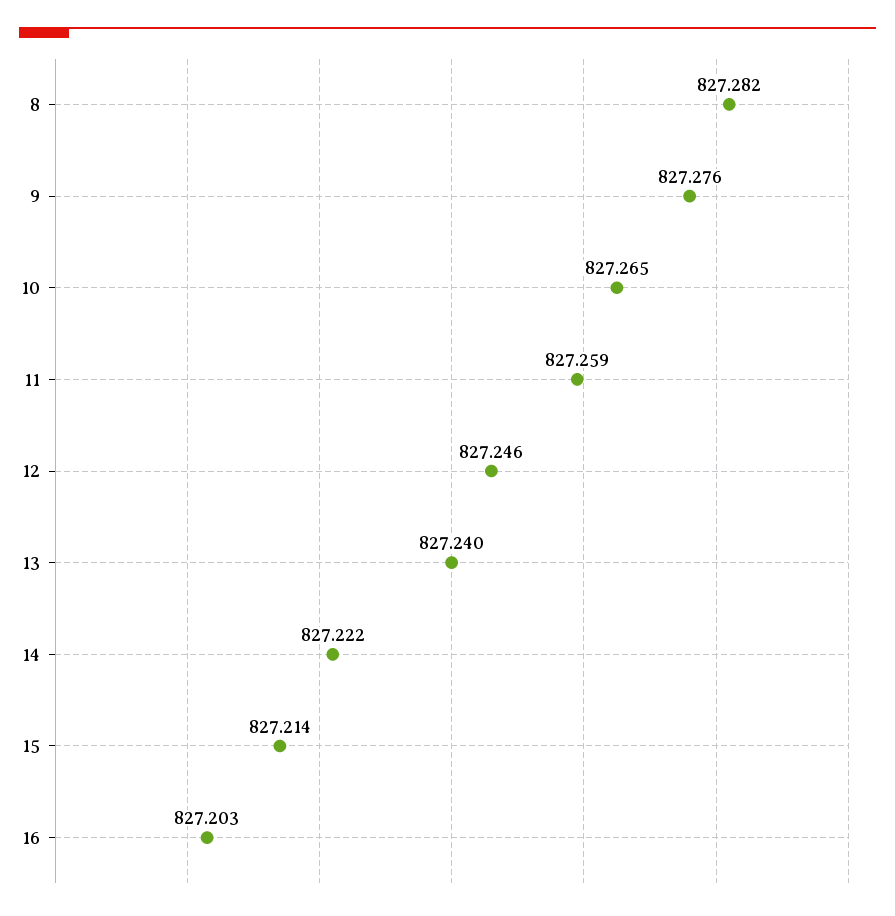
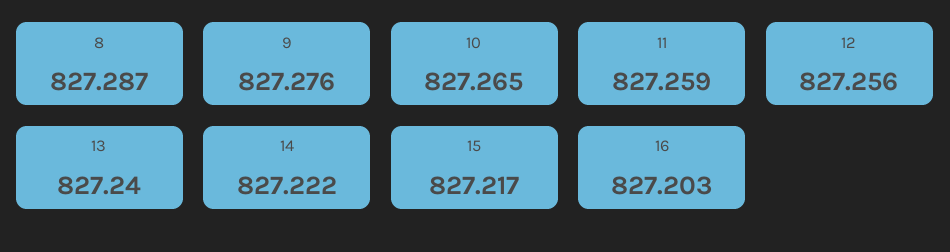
  {
-   "8": 827.282,
+   "8": 827.287,
    "9": 827.276,
    "10": 827.265,
    "11": 827.259,
-   "12": 827.246,
+   "12": 827.256,
    "13": 827.24,
    "14": 827.222,
-   "15": 827.214,
+   "15": 827.217,
    "16": 827.203
  }

